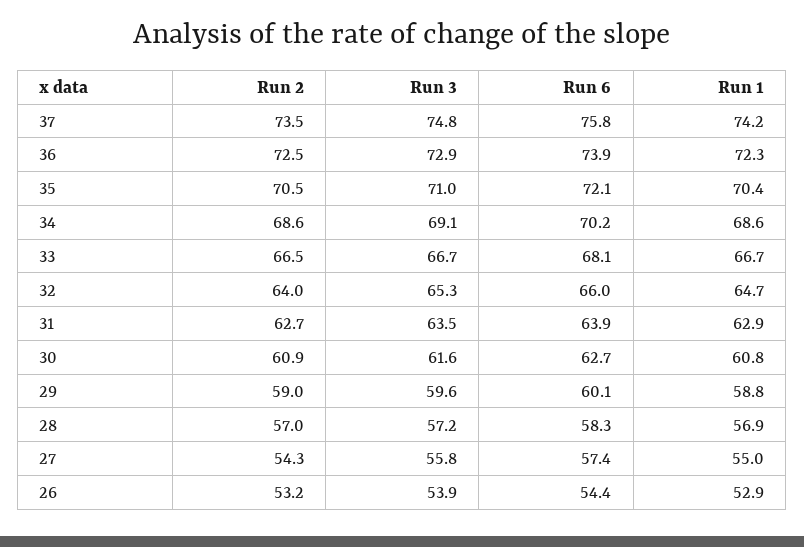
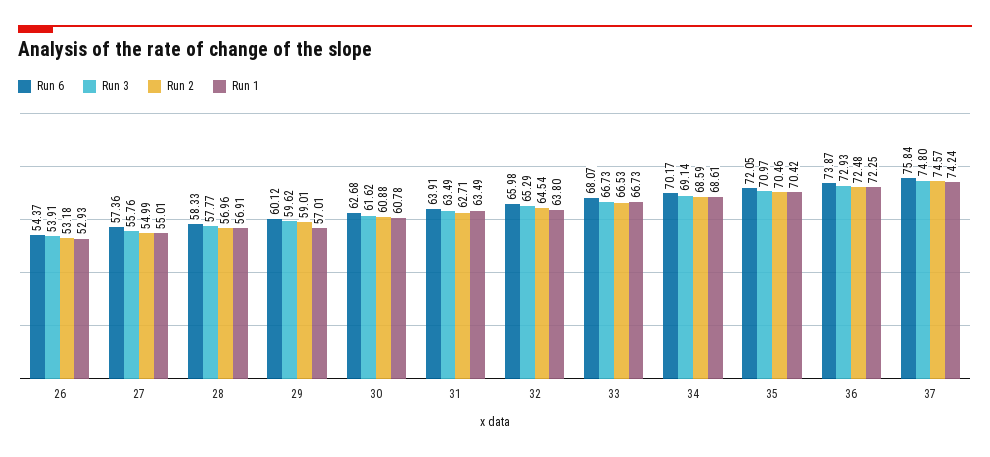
  {
    "Run 2": {
-     "37": 73.5,
+     "37": 74.57,
      "36": 72.48,
      "35": 70.46,
      "34": 68.59,
      "33": 66.53,
-     "32": 64,
+     "32": 64.54,
      "31": 62.71,
      "30": 60.88,
      "29": 59.01,
      "28": 56.96,
-     "27": 54.3,
+     "27": 54.99,
      "26": 53.18
    },
    "Run 3": {
      "37": 74.8,
      "36": 72.93,
      "35": 70.97,
      "34": 69.14,
      "33": 66.73,
      "32": 65.29,
      "31": 63.49,
      "30": 61.62,
      "29": 59.62,
-     "28": 57.2,
+     "28": 57.77,
      "27": 55.76,
      "26": 53.91
    },
    "Run 6": {
      "37": 75.84,
      "36": 73.87,
      "35": 72.05,
      "34": 70.17,
      "33": 68.07,
      "32": 65.98,
      "31": 63.91,
      "30": 62.68,
      "29": 60.12,
      "28": 58.33,
      "27": 57.36,
      "26": 54.37
    },
    "Run 1": {
      "37": 74.24,
      "36": 72.25,
      "35": 70.42,
      "34": 68.61,
      "33": 66.73,
-     "32": 64.7,
+     "32": 63.8,
-     "31": 62.9,
+     "31": 63.49,
      "30": 60.78,
-     "29": 58.8,
+     "29": 57.01,
      "28": 56.91,
      "27": 55.01,
      "26": 52.93
    }
  }

